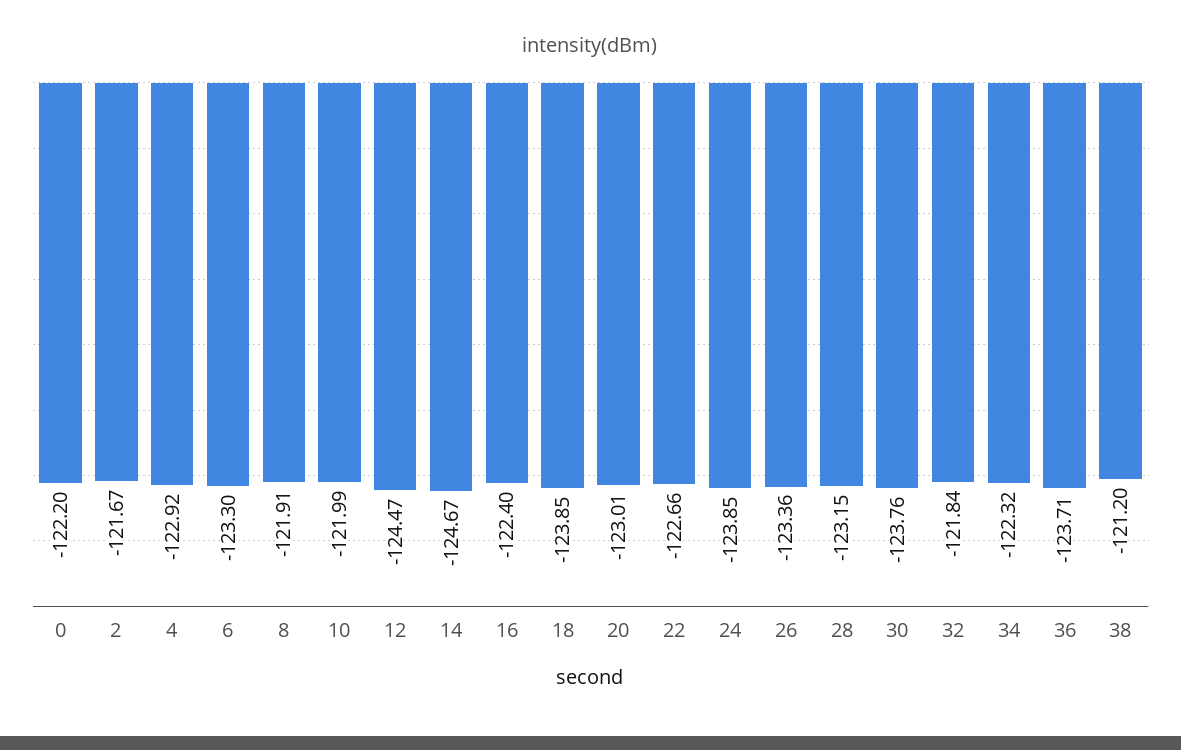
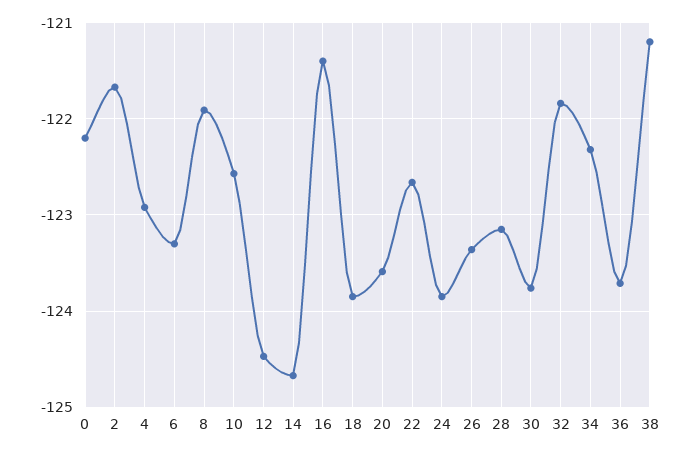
  {
    "0": -122.2,
    "2": -121.67,
    "4": -122.92,
    "6": -123.3,
    "8": -121.91,
-   "10": -121.99,
+   "10": -122.6,
    "12": -124.47,
    "14": -124.67,
-   "16": -122.4,
+   "16": -121.4,
    "18": -123.85,
-   "20": -123.01,
+   "20": -123.6,
    "22": -122.66,
    "24": -123.85,
    "26": -123.36,
    "28": -123.15,
    "30": -123.76,
    "32": -121.84,
    "34": -122.32,
    "36": -123.71,
    "38": -121.2
  }

